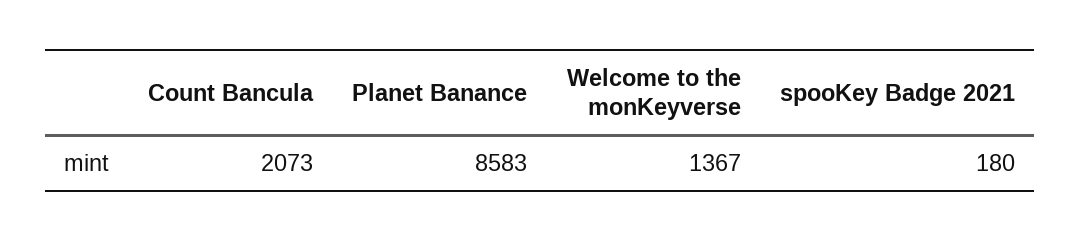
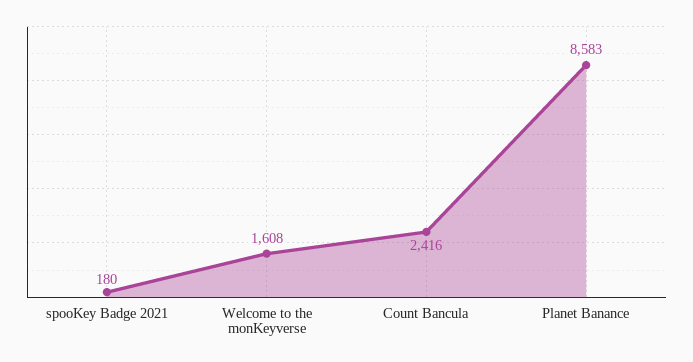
  {
-   "Count Bancula": 2073,
+   "Count Bancula": 2416,
    "Planet Banance": 8583,
-   "Welcome to the monKeyverse": 1367,
+   "Welcome to the monKeyverse": 1608,
    "spooKey Badge 2021": 180
  }

